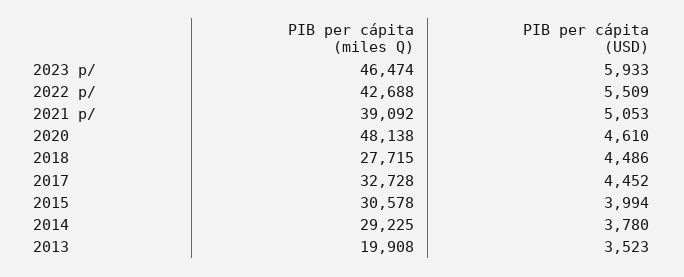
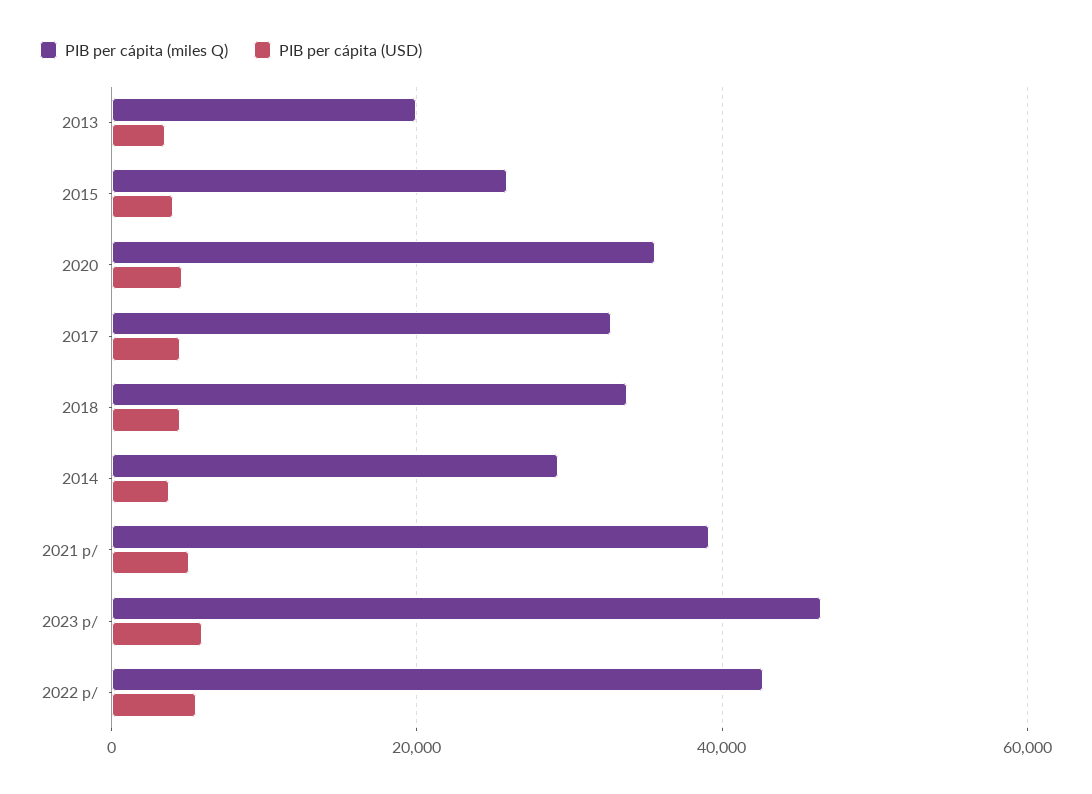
  {
    "PIB per cápita (miles Q)": {
      "2023 p/": 46474,
      "2022 p/": 42688,
      "2021 p/": 39092,
-     "2020": 48138,
+     "2020": 36000,
-     "2018": 27715,
+     "2018": 34000,
      "2017": 32728,
-     "2015": 30578,
+     "2015": 26000,
      "2014": 29225,
      "2013": 19908
    },
    "PIB per cápita (USD)": {
      "2023 p/": 5933,
      "2022 p/": 5509,
      "2021 p/": 5053,
      "2020": 4610,
      "2018": 4486,
      "2017": 4452,
      "2015": 3994,
      "2014": 3780,
      "2013": 3523
    }
  }

